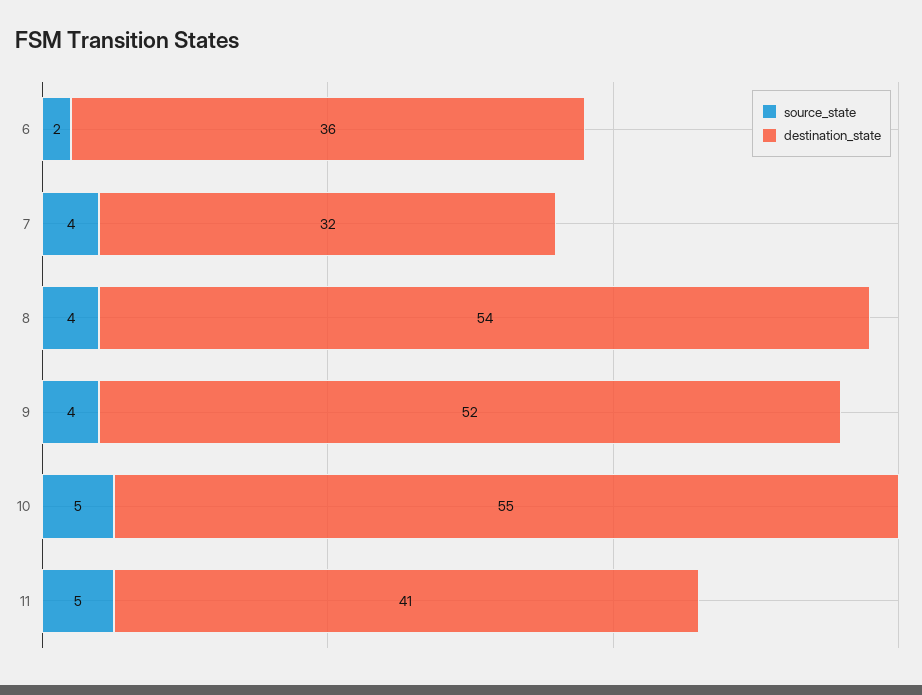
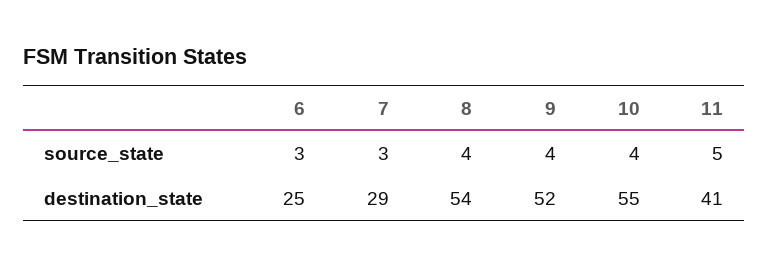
  {
    "source_state": {
-     "6": 2,
+     "6": 3,
-     "7": 4,
+     "7": 3,
      "8": 4,
      "9": 4,
-     "10": 5,
+     "10": 4,
      "11": 5
    },
    "destination_state": {
-     "6": 36,
+     "6": 25,
-     "7": 32,
+     "7": 29,
      "8": 54,
      "9": 52,
      "10": 55,
      "11": 41
    }
  }

